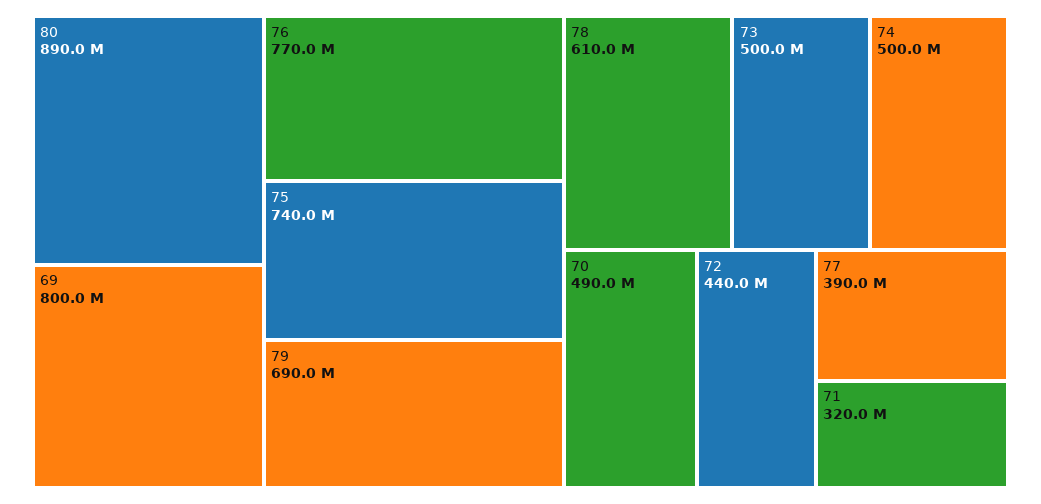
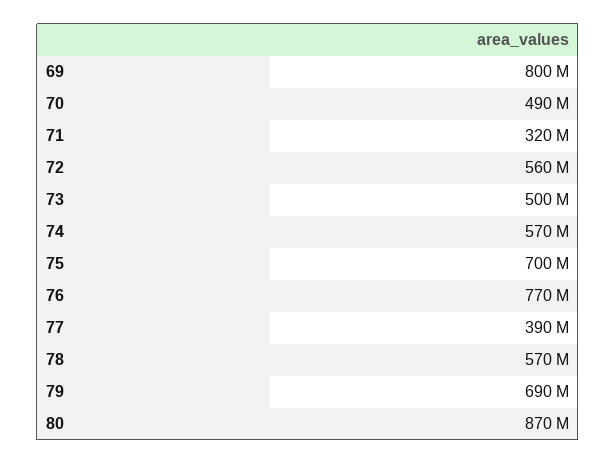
  {
-   "80": 890000000,
+   "80": 870000000,
    "69": 800000000,
    "76": 770000000,
-   "75": 740000000,
+   "75": 700000000,
    "79": 690000000,
-   "78": 610000000,
+   "78": 570000000,
    "73": 500000000,
-   "74": 500000000,
+   "74": 570000000,
    "70": 490000000,
-   "72": 440000000,
+   "72": 560000000,
    "77": 390000000,
    "71": 320000000
  }

